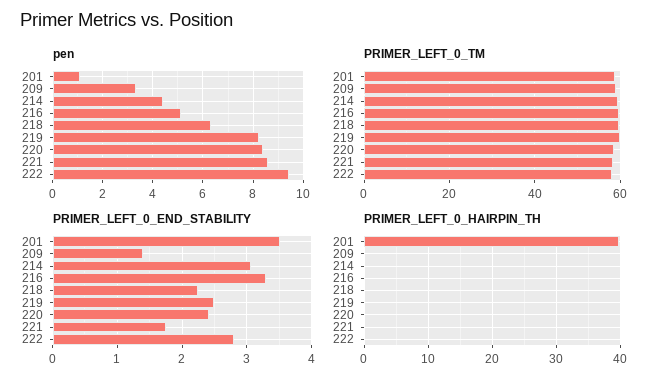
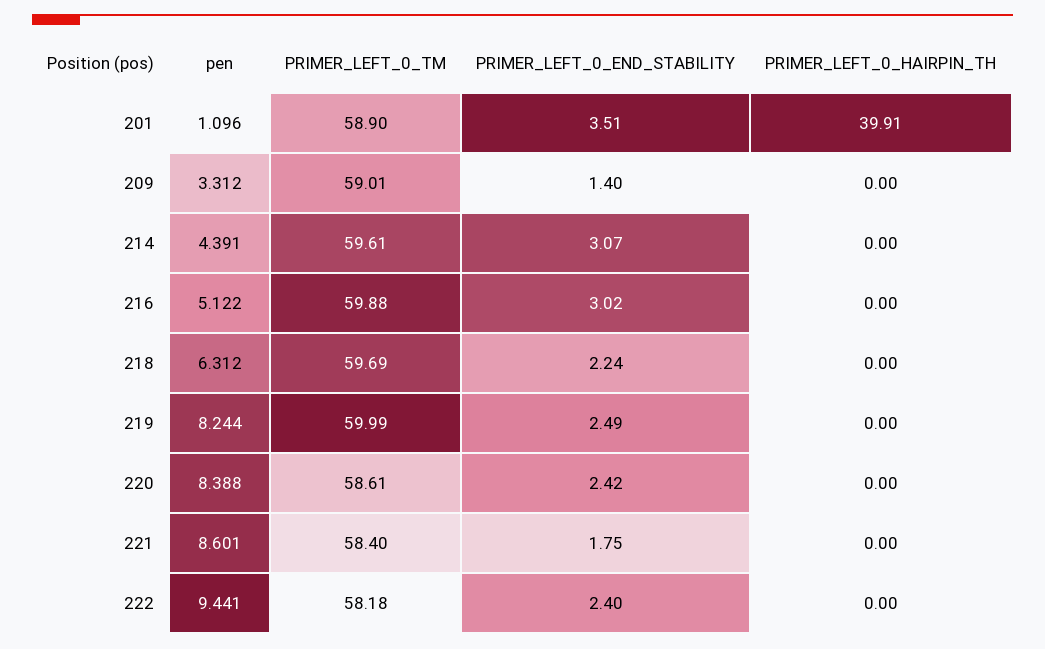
  {
    "pen": {
      "201": 1.096,
      "209": 3.312,
      "214": 4.391,
      "216": 5.122,
      "218": 6.312,
      "219": 8.244,
      "220": 8.388,
      "221": 8.601,
      "222": 9.441
    },
    "PRIMER_LEFT_0_TM": {
      "201": 58.9,
      "209": 59.01,
      "214": 59.61,
      "216": 59.88,
      "218": 59.69,
      "219": 59.99,
      "220": 58.61,
      "221": 58.4,
      "222": 58.18
    },
    "PRIMER_LEFT_0_END_STABILITY": {
      "201": 3.51,
      "209": 1.4,
      "214": 3.07,
-     "216": 3.3,
+     "216": 3.02,
      "218": 2.24,
      "219": 2.49,
      "220": 2.42,
      "221": 1.75,
-     "222": 2.8
+     "222": 2.4
    },
    "PRIMER_LEFT_0_HAIRPIN_TH": {
      "201": 39.91,
      "209": 0,
      "214": 0,
      "216": 0,
      "218": 0,
      "219": 0,
      "220": 0,
      "221": 0,
      "222": 0
    }
  }

